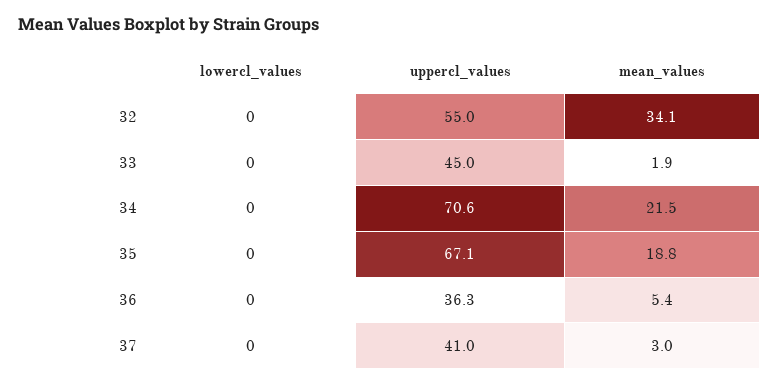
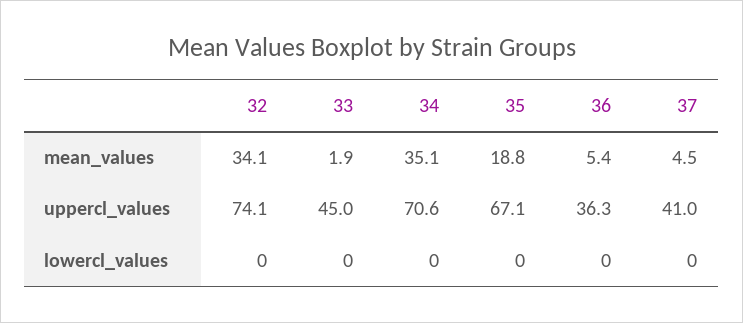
  {
    "lowercl_values": {
      "32": 0,
      "33": 0,
      "34": 0,
      "35": 0,
      "36": 0,
      "37": 0
    },
    "uppercl_values": {
-     "32": 55,
+     "32": 74.1,
      "33": 45,
      "34": 70.6,
      "35": 67.1,
      "36": 36.3,
      "37": 41
    },
    "mean_values": {
      "32": 34.1,
      "33": 1.9,
-     "34": 21.5,
+     "34": 35.1,
      "35": 18.8,
      "36": 5.4,
-     "37": 3
+     "37": 4.5
    }
  }

